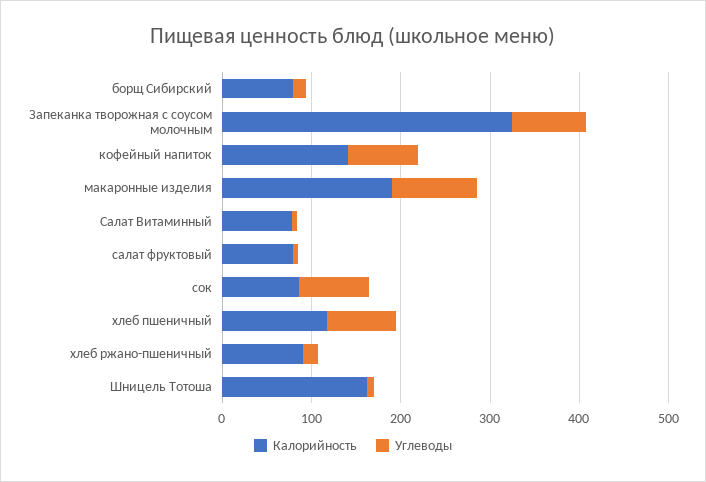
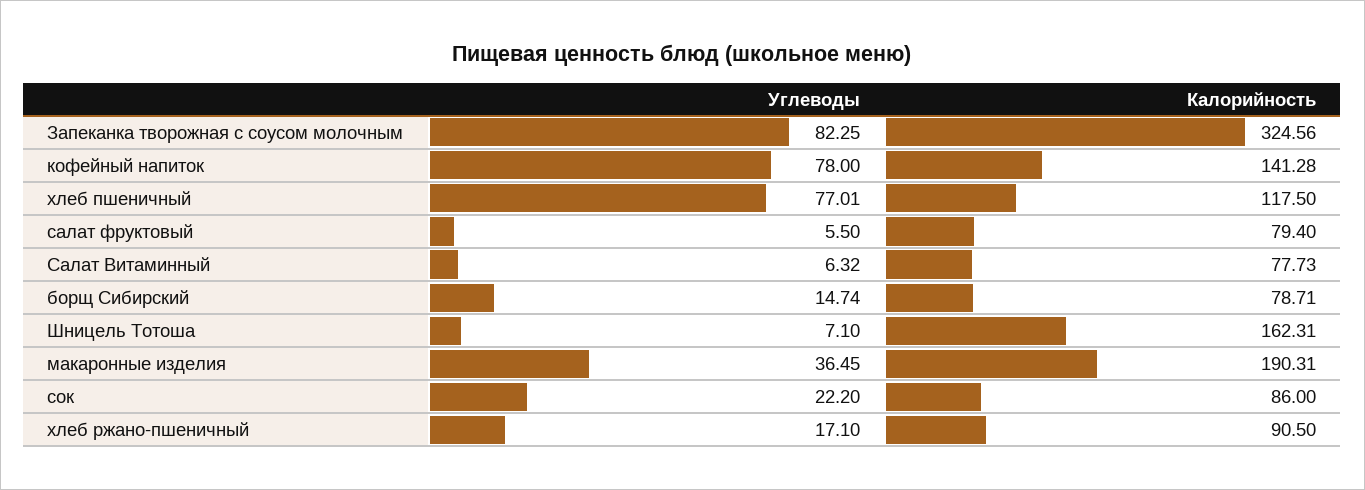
  {
    "Калорийность": {
      "борщ Сибирский": 78.71,
      "Запеканка творожная с соусом молочным": 324.56,
      "кофейный напиток": 141.28,
      "макаронные изделия": 190.31,
      "Салат Витаминный": 77.73,
      "салат фруктовый": 79.4,
      "сок": 86,
      "хлеб пшеничный": 117.5,
      "хлеб ржано-пшеничный": 90.5,
      "Шницель Тотоша": 162.31
    },
    "Углеводы": {
      "борщ Сибирский": 14.74,
      "Запеканка творожная с соусом молочным": 82.25,
      "кофейный напиток": 78,
-     "макаронные изделия": 100,
+     "макаронные изделия": 36.45,
      "Салат Витаминный": 6.32,
      "салат фруктовый": 5.5,
-     "сок": 80,
+     "сок": 22.2,
      "хлеб пшеничный": 77.01,
      "хлеб ржано-пшеничный": 17.1,
      "Шницель Тотоша": 7.1
    }
  }

